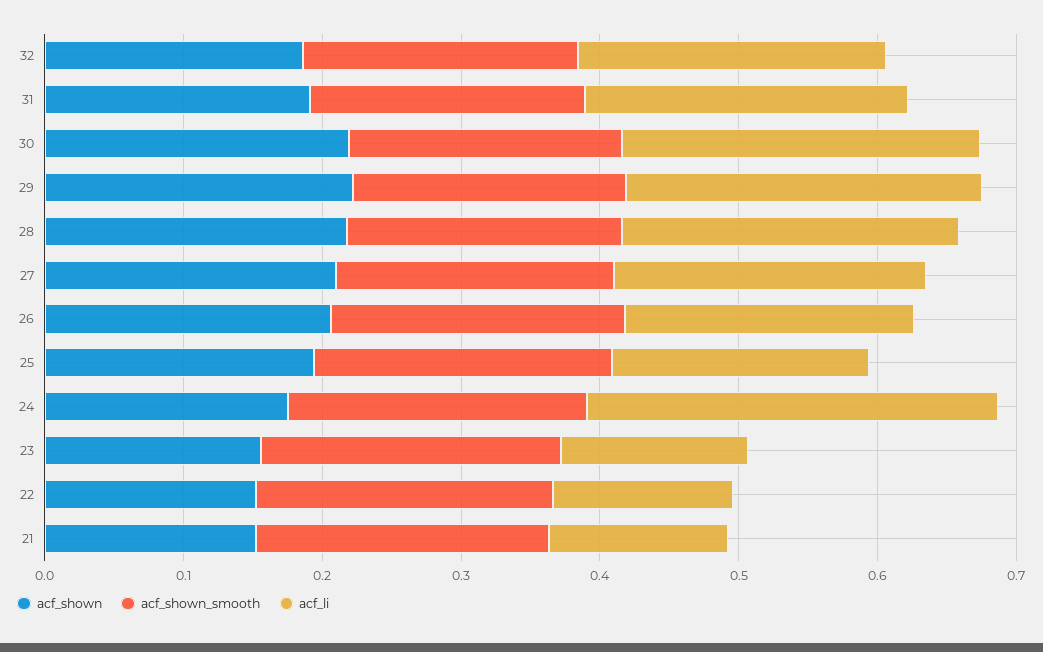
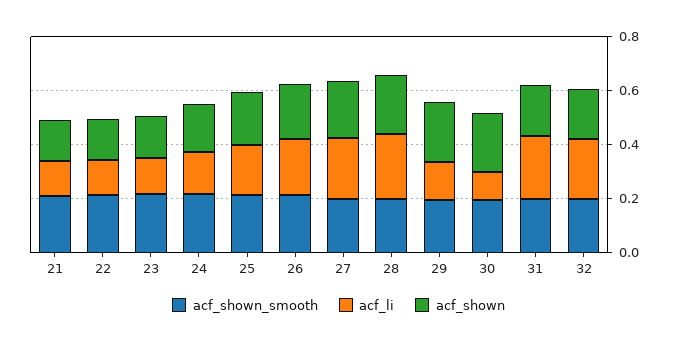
  {
    "acf_shown": {
      "32": 0.18,
      "31": 0.2,
      "30": 0.22,
      "29": 0.22,
      "28": 0.22,
      "27": 0.22,
      "26": 0.2,
      "25": 0.2,
      "24": 0.18,
      "23": 0.16,
      "22": 0.16,
      "21": 0.16
    },
    "acf_shown_smooth": {
      "32": 0.2,
      "31": 0.2,
      "30": 0.2,
      "29": 0.2,
      "28": 0.2,
      "27": 0.2,
      "26": 0.22,
      "25": 0.22,
      "24": 0.22,
      "23": 0.22,
      "22": 0.22,
      "21": 0.22
    },
    "acf_li": {
      "32": 0.22,
      "31": 0.24,
-     "30": 0.26,
+     "30": 0.1,
-     "29": 0.26,
+     "29": 0.15,
      "28": 0.24,
      "27": 0.22,
      "26": 0.2,
      "25": 0.18,
-     "24": 0.3,
+     "24": 0.15,
      "23": 0.14,
      "22": 0.14,
      "21": 0.12
    }
  }

